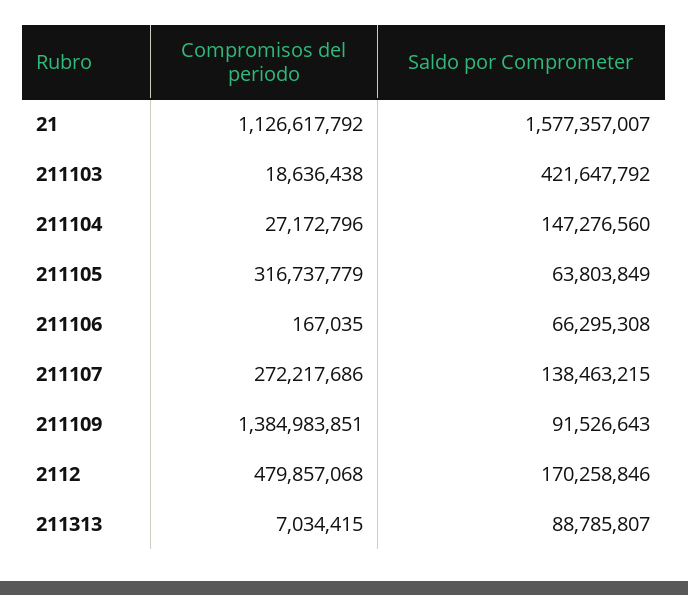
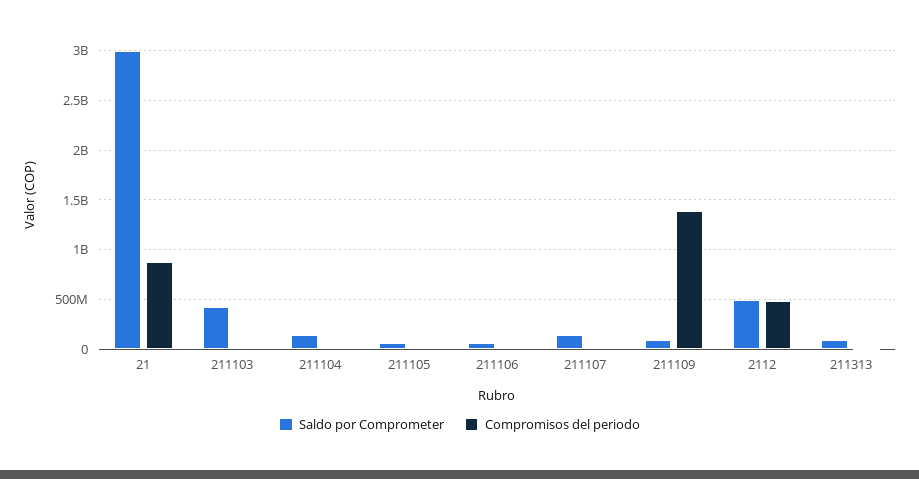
  {
    "Compromisos del periodo": {
-     "21": 1126617792,
+     "21": 900000000,
      "211103": 18636438,
      "211104": 27172796,
-     "211105": 316737779,
+     "211105": 0,
      "211106": 167035,
-     "211107": 272217686,
+     "211107": 0,
      "211109": 1384983851,
      "2112": 479857068,
      "211313": 7034415
    },
    "Saldo por Comprometer": {
-     "21": 1577357007,
+     "21": 3000000000,
      "211103": 421647792,
      "211104": 147276560,
      "211105": 63803849,
      "211106": 66295308,
      "211107": 138463215,
      "211109": 91526643,
-     "2112": 170258846,
+     "2112": 500000000,
      "211313": 88785807
    }
  }

